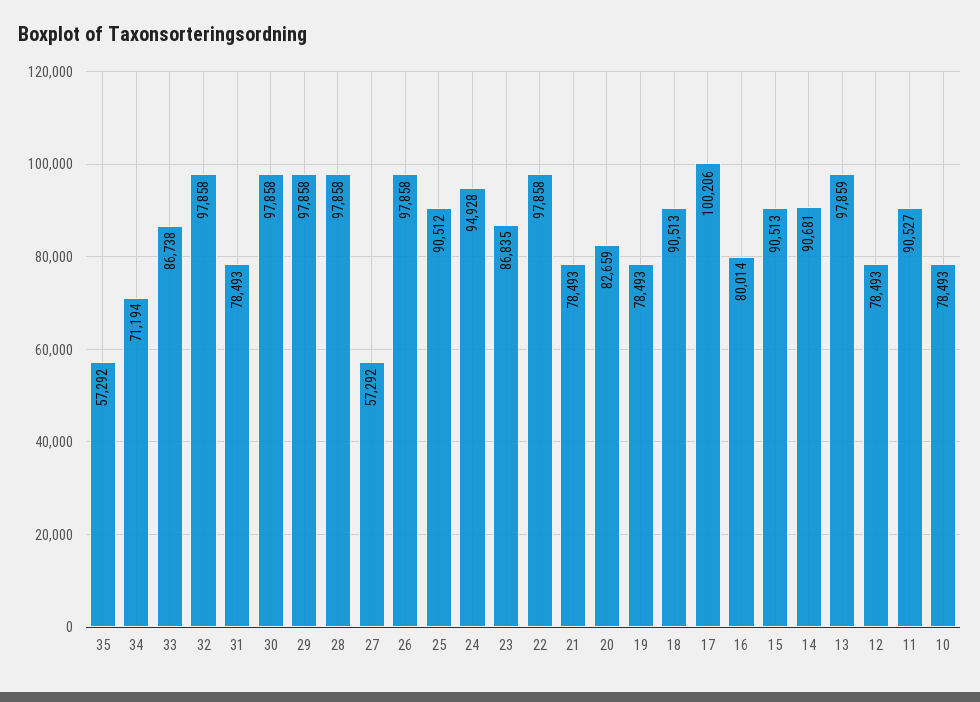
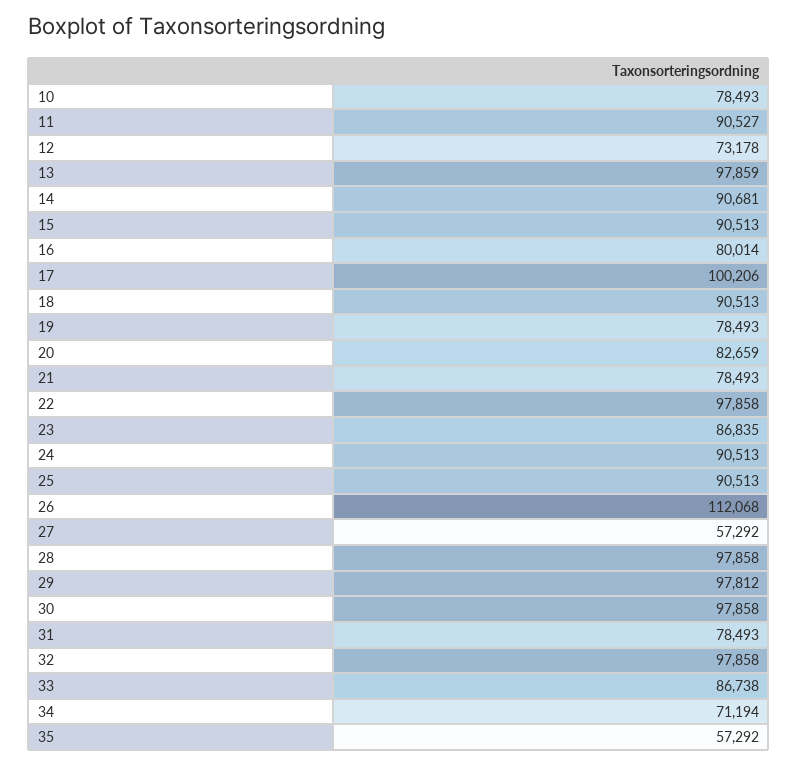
  {
    "35": 57292,
    "34": 71194,
    "33": 86738,
    "32": 97858,
    "31": 78493,
    "30": 97858,
-   "29": 97858,
+   "29": 97812,
    "28": 97858,
    "27": 57292,
-   "26": 97858,
+   "26": 112068,
-   "25": 90512,
+   "25": 90513,
-   "24": 94928,
+   "24": 90513,
    "23": 86835,
    "22": 97858,
    "21": 78493,
    "20": 82659,
    "19": 78493,
    "18": 90513,
    "17": 100206,
    "16": 80014,
    "15": 90513,
    "14": 90681,
    "13": 97859,
-   "12": 78493,
+   "12": 73178,
    "11": 90527,
    "10": 78493
  }

